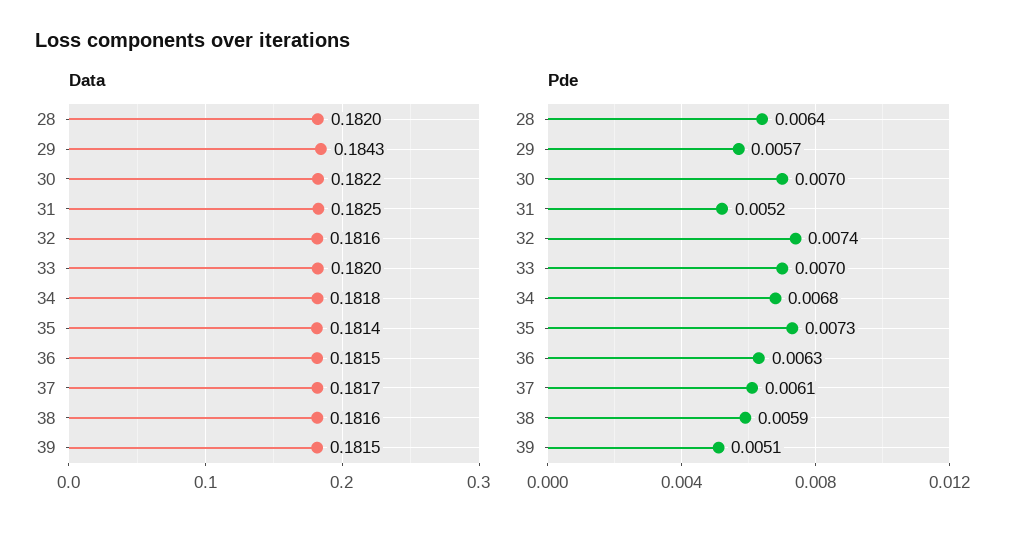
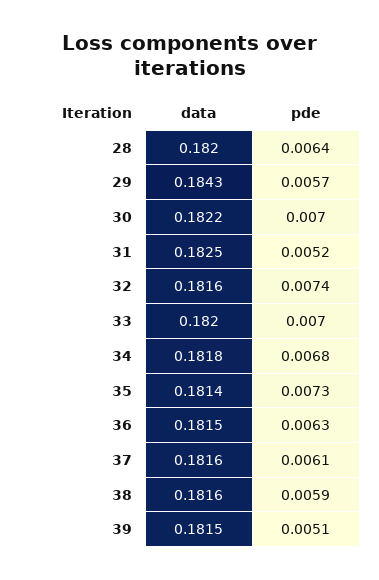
  {
    "Data": {
      "28": 0.182,
      "29": 0.1843,
      "30": 0.1822,
      "31": 0.1825,
      "32": 0.1816,
      "33": 0.182,
      "34": 0.1818,
      "35": 0.1814,
      "36": 0.1815,
-     "37": 0.1817,
+     "37": 0.1816,
      "38": 0.1816,
      "39": 0.1815
    },
    "Pde": {
      "28": 0.0064,
      "29": 0.0057,
      "30": 0.007,
      "31": 0.0052,
      "32": 0.0074,
      "33": 0.007,
      "34": 0.0068,
      "35": 0.0073,
      "36": 0.0063,
      "37": 0.0061,
      "38": 0.0059,
      "39": 0.0051
    }
  }

